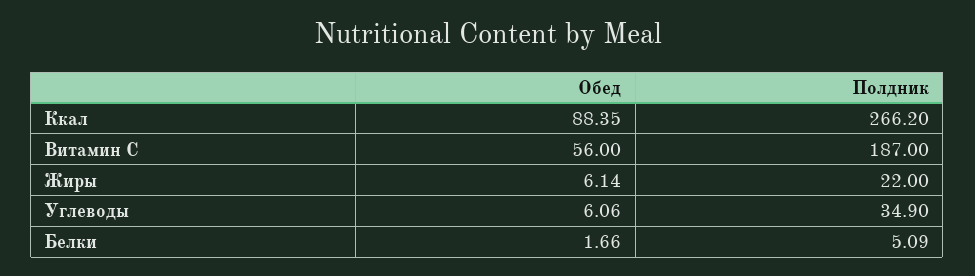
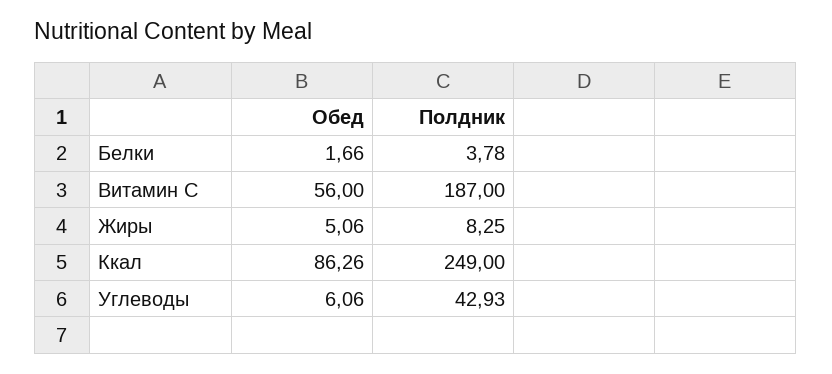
  {
    "Обед": {
-     "Ккал": 88.35,
+     "Ккал": 86.26,
      "Витамин С": 56,
-     "Жиры": 6.14,
+     "Жиры": 5.06,
      "Углеводы": 6.06,
      "Белки": 1.66
    },
    "Полдник": {
-     "Ккал": 266.2,
+     "Ккал": 249,
      "Витамин С": 187,
-     "Жиры": 22,
+     "Жиры": 8.25,
-     "Углеводы": 34.9,
+     "Углеводы": 42.93,
-     "Белки": 5.09
+     "Белки": 3.78
    }
  }

